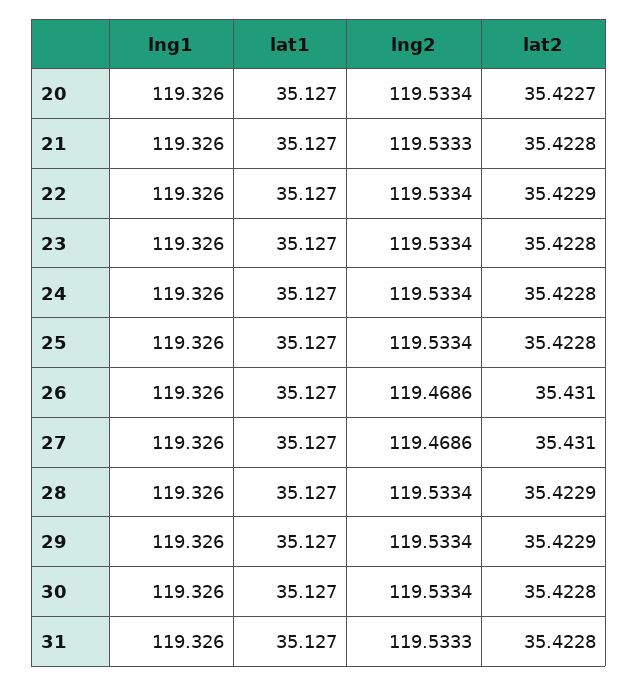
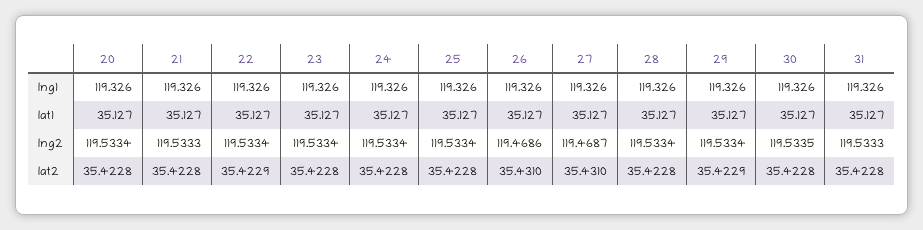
  {
    "lng1": {
      "20": 119.326,
      "21": 119.326,
      "22": 119.326,
      "23": 119.326,
      "24": 119.326,
      "25": 119.326,
      "26": 119.326,
      "27": 119.326,
      "28": 119.326,
      "29": 119.326,
      "30": 119.326,
      "31": 119.326
    },
    "lat1": {
      "20": 35.127,
      "21": 35.127,
      "22": 35.127,
      "23": 35.127,
      "24": 35.127,
      "25": 35.127,
      "26": 35.127,
      "27": 35.127,
      "28": 35.127,
      "29": 35.127,
      "30": 35.127,
      "31": 35.127
    },
    "lng2": {
      "20": 119.5334,
      "21": 119.5333,
      "22": 119.5334,
      "23": 119.5334,
      "24": 119.5334,
      "25": 119.5334,
      "26": 119.4686,
-     "27": 119.4686,
+     "27": 119.4687,
      "28": 119.5334,
      "29": 119.5334,
-     "30": 119.5334,
+     "30": 119.5335,
      "31": 119.5333
    },
    "lat2": {
-     "20": 35.4227,
+     "20": 35.4228,
      "21": 35.4228,
      "22": 35.4229,
      "23": 35.4228,
      "24": 35.4228,
      "25": 35.4228,
      "26": 35.431,
      "27": 35.431,
-     "28": 35.4229,
+     "28": 35.4228,
      "29": 35.4229,
      "30": 35.4228,
      "31": 35.4228
    }
  }

